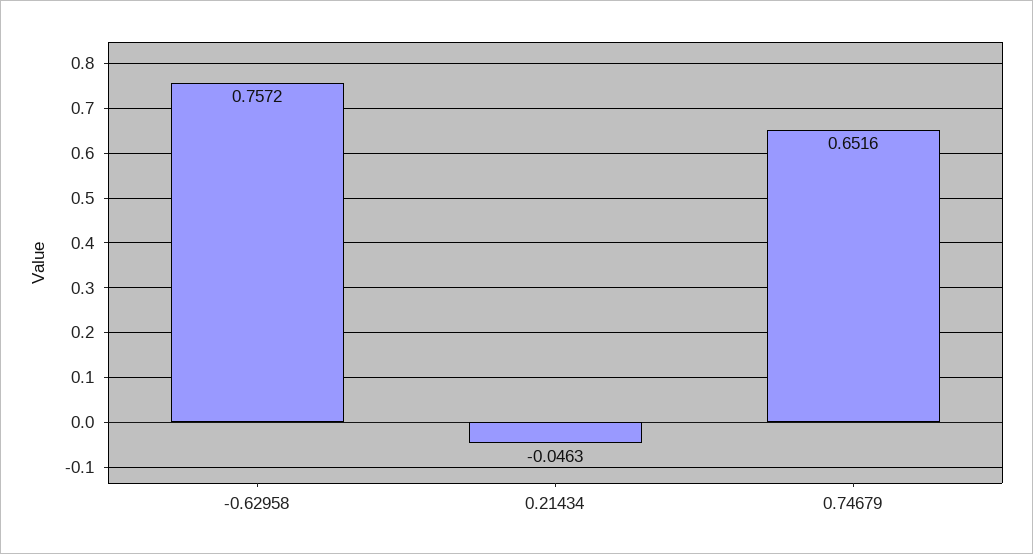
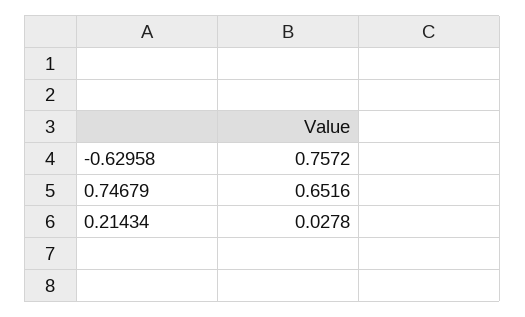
  {
    "-0.62958": 0.7572,
-   "0.21434": -0.0463,
+   "0.21434": 0.0278,
    "0.74679": 0.6516
  }

